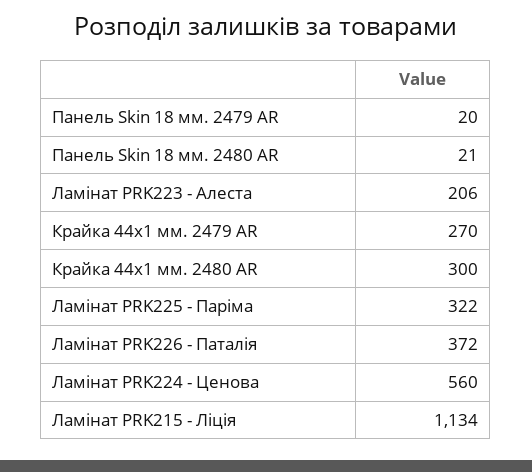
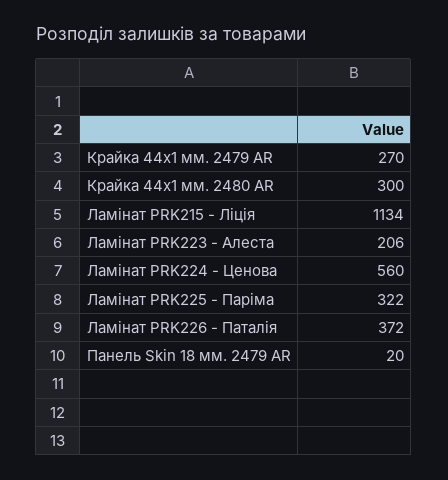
  {
    "Панель Skin 18 мм. 2479 AR": 20,
-   "Панель Skin 18 мм. 2480 AR": 21,
    "Ламінат PRK223 - Алеста": 206,
    "Крайка 44x1 мм. 2479 AR": 270,
    "Крайка 44x1 мм. 2480 AR": 300,
    "Ламінат PRK225 - Паріма": 322,
    "Ламінат PRK226 - Паталія": 372,
    "Ламінат PRK224 - Ценова": 560,
    "Ламінат PRK215 - Ліція": 1134
  }

